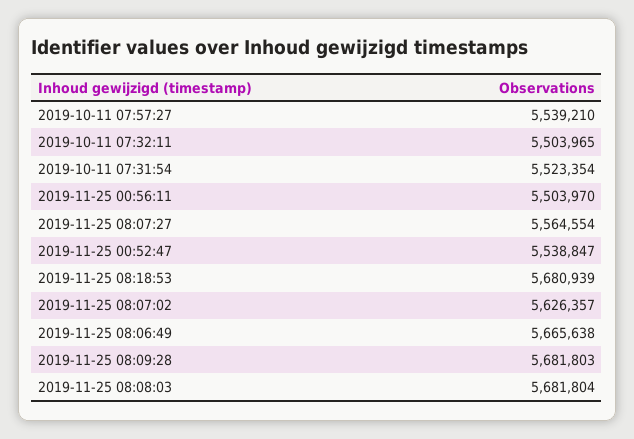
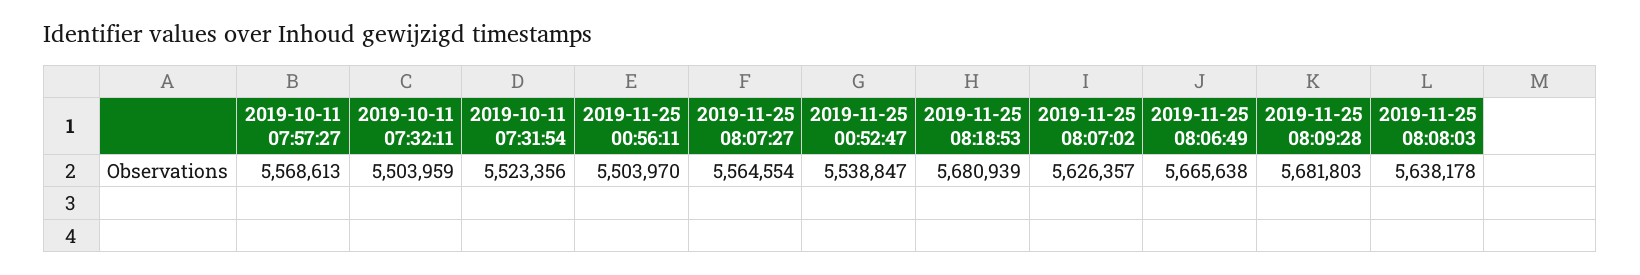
  {
-   "2019-10-11 07:57:27": 5539210,
+   "2019-10-11 07:57:27": 5568613,
-   "2019-10-11 07:32:11": 5503965,
+   "2019-10-11 07:32:11": 5503959,
-   "2019-10-11 07:31:54": 5523354,
+   "2019-10-11 07:31:54": 5523356,
    "2019-11-25 00:56:11": 5503970,
    "2019-11-25 08:07:27": 5564554,
    "2019-11-25 00:52:47": 5538847,
    "2019-11-25 08:18:53": 5680939,
    "2019-11-25 08:07:02": 5626357,
    "2019-11-25 08:06:49": 5665638,
    "2019-11-25 08:09:28": 5681803,
-   "2019-11-25 08:08:03": 5681804
+   "2019-11-25 08:08:03": 5638178
  }

